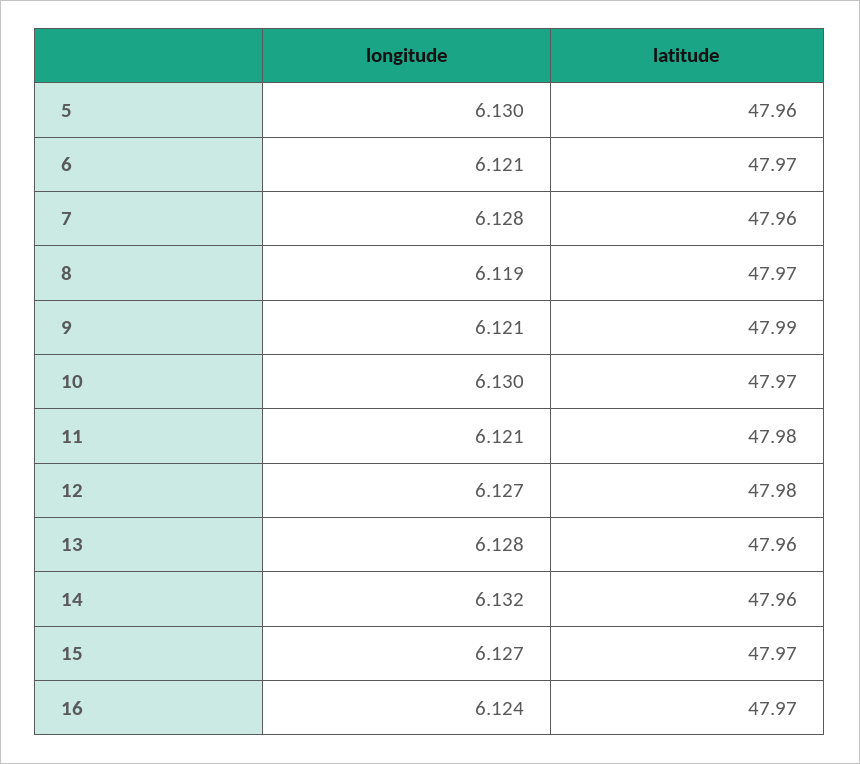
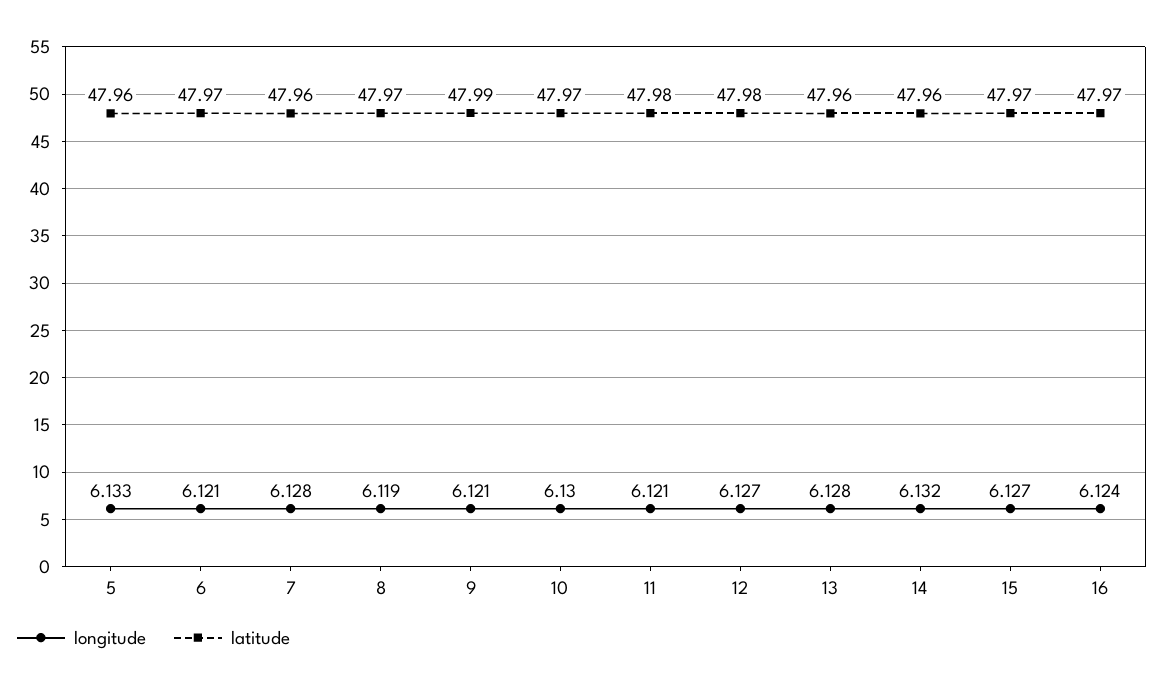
  {
    "longitude": {
-     "5": 6.13,
+     "5": 6.133,
      "6": 6.121,
      "7": 6.128,
      "8": 6.119,
      "9": 6.121,
      "10": 6.13,
      "11": 6.121,
      "12": 6.127,
      "13": 6.128,
      "14": 6.132,
      "15": 6.127,
      "16": 6.124
    },
    "latitude": {
      "5": 47.96,
      "6": 47.97,
      "7": 47.96,
      "8": 47.97,
      "9": 47.99,
      "10": 47.97,
      "11": 47.98,
      "12": 47.98,
      "13": 47.96,
      "14": 47.96,
      "15": 47.97,
      "16": 47.97
    }
  }

